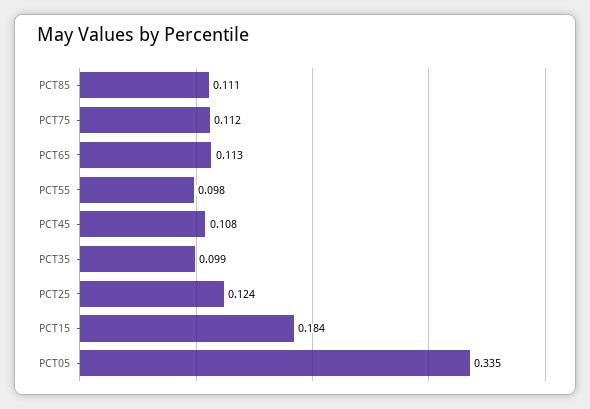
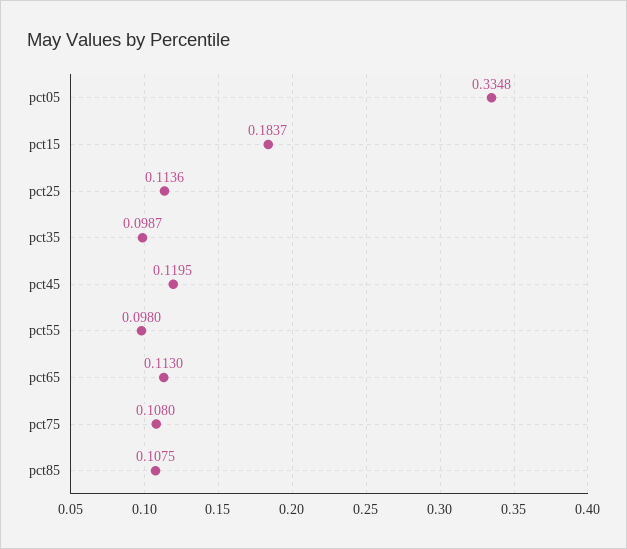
  {
-   "PCT85": 0.111,
+   "PCT85": 0.1075,
-   "PCT75": 0.112,
+   "PCT75": 0.108,
    "PCT65": 0.113,
    "PCT55": 0.098,
-   "PCT45": 0.108,
+   "PCT45": 0.1195,
    "PCT35": 0.0987,
-   "PCT25": 0.124,
+   "PCT25": 0.1136,
    "PCT15": 0.1837,
    "PCT05": 0.3348
  }

